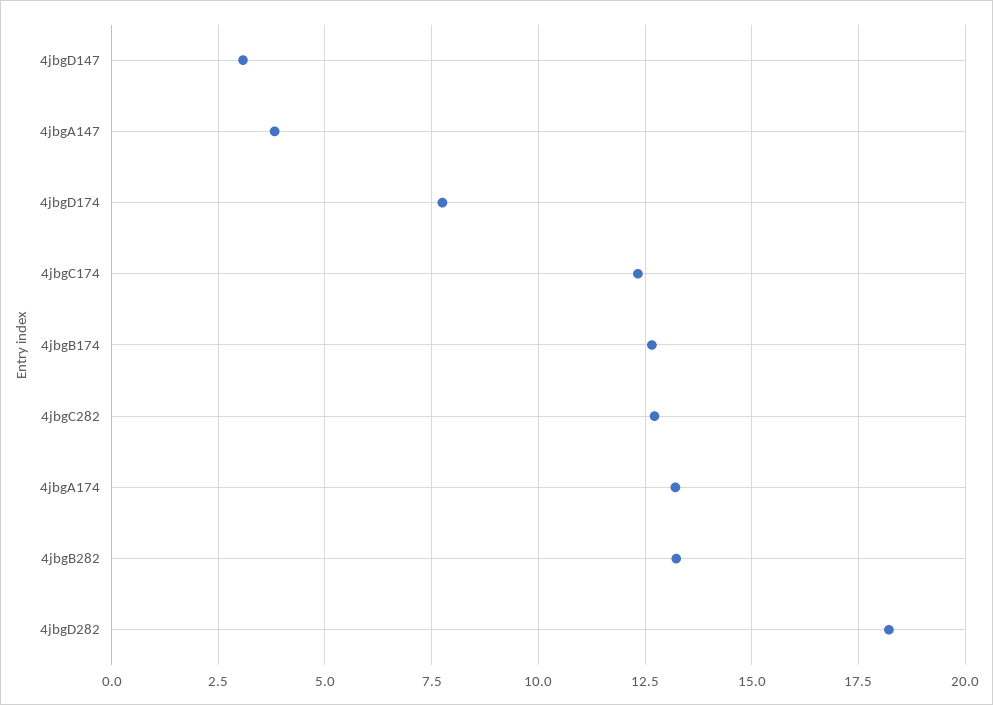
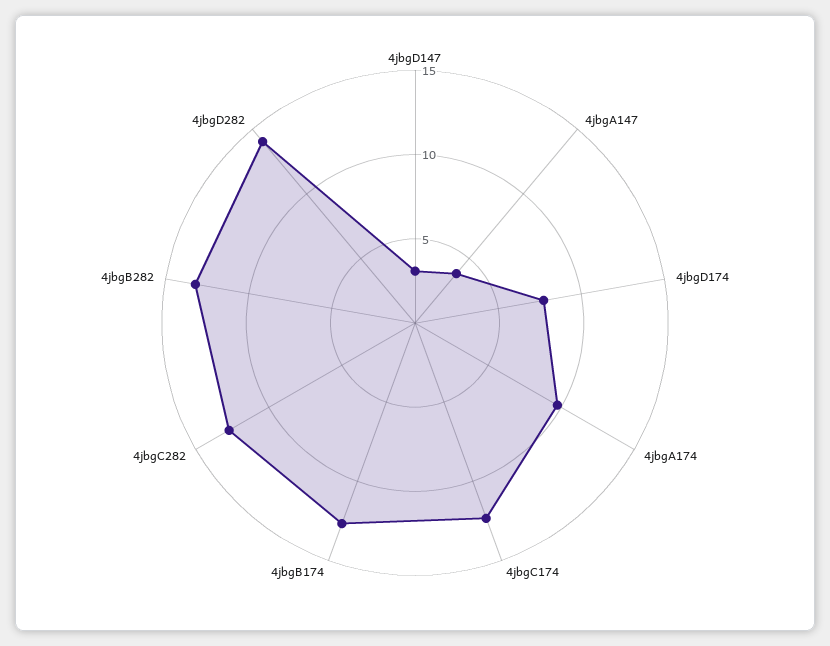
  {
    "4jbgD147": 3,
    "4jbgA147": 3.75,
    "4jbgD174": 7.75,
    "4jbgC174": 12.25,
    "4jbgB174": 12.75,
    "4jbgC282": 12.75,
-   "4jbgA174": 13.25,
+   "4jbgA174": 10,
    "4jbgB282": 13.25,
-   "4jbgD282": 18.25
+   "4jbgD282": 14
  }

